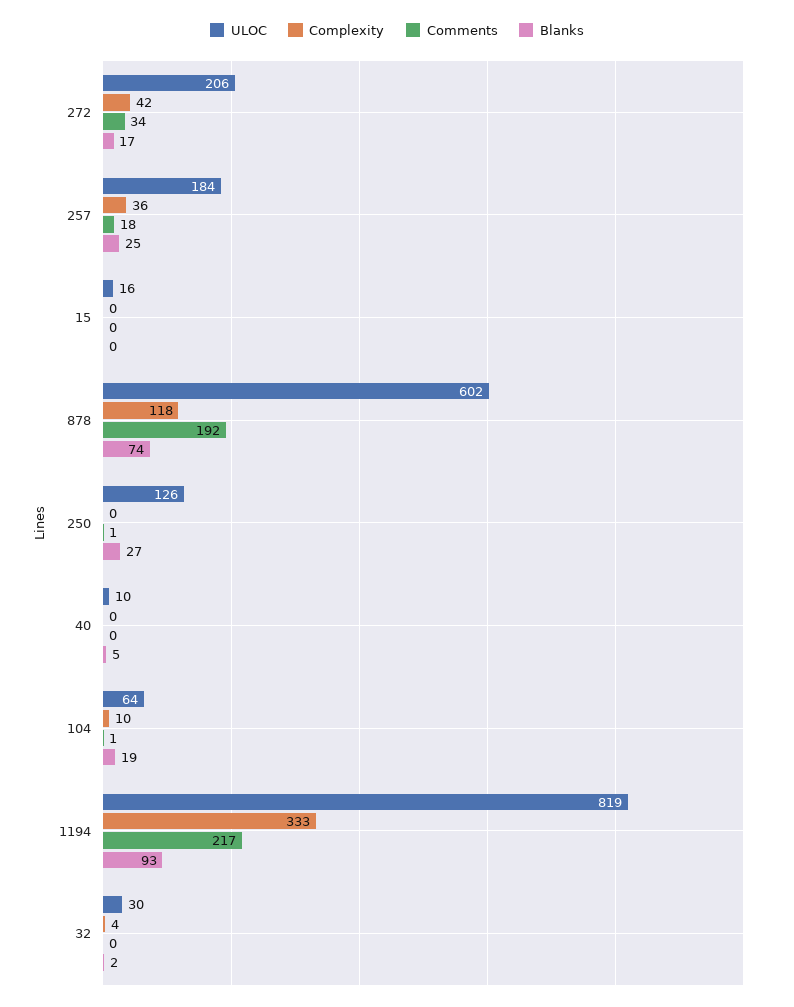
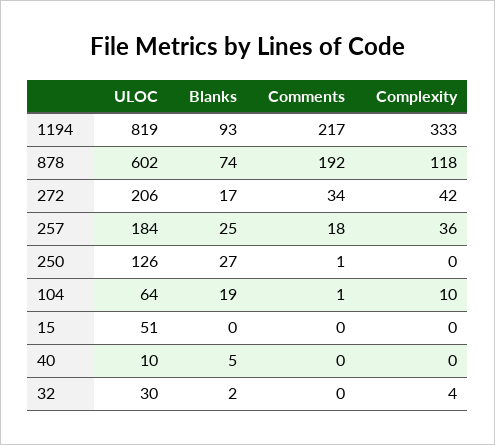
  {
    "ULOC": {
      "272": 206,
      "257": 184,
-     "15": 16,
+     "15": 51,
      "878": 602,
      "250": 126,
      "40": 10,
      "104": 64,
      "1194": 819,
      "32": 30
    },
    "Complexity": {
      "272": 42,
      "257": 36,
      "15": 0,
      "878": 118,
      "250": 0,
      "40": 0,
      "104": 10,
      "1194": 333,
      "32": 4
    },
    "Comments": {
      "272": 34,
      "257": 18,
      "15": 0,
      "878": 192,
      "250": 1,
      "40": 0,
      "104": 1,
      "1194": 217,
      "32": 0
    },
    "Blanks": {
      "272": 17,
      "257": 25,
      "15": 0,
      "878": 74,
      "250": 27,
      "40": 5,
      "104": 19,
      "1194": 93,
      "32": 2
    }
  }

